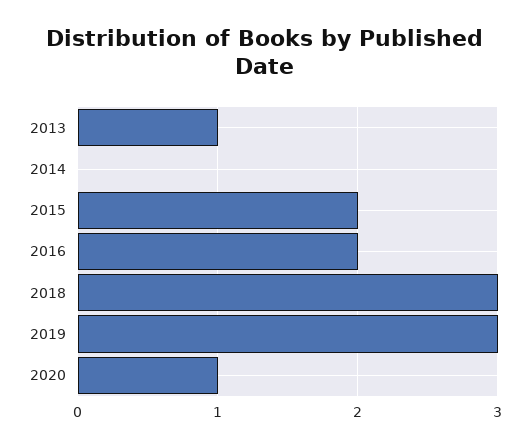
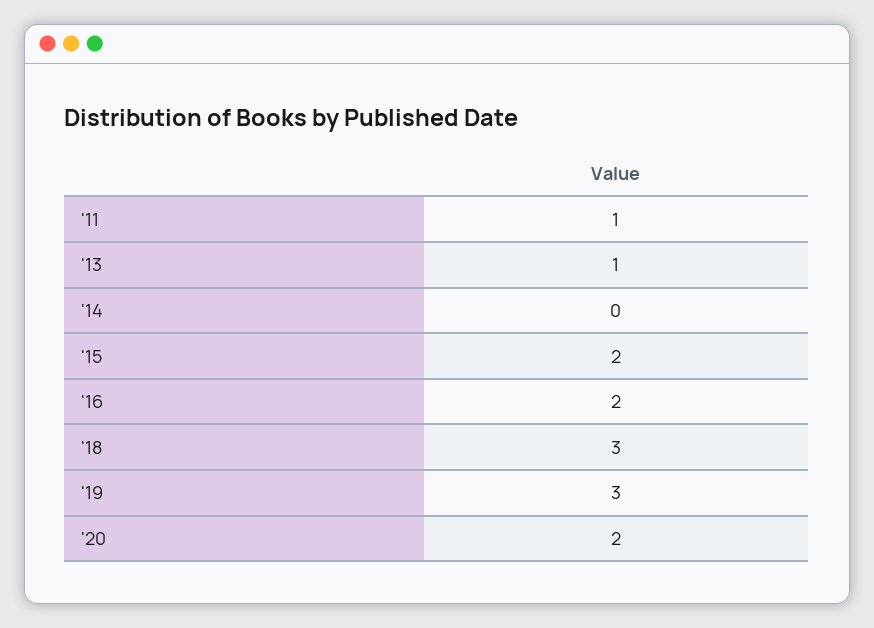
  {
    "2013": 1,
    "2014": 0,
    "2015": 2,
    "2016": 2,
    "2018": 3,
    "2019": 3,
-   "2020": 1
+   "2020": 2,
+   "'11": 1
  }

